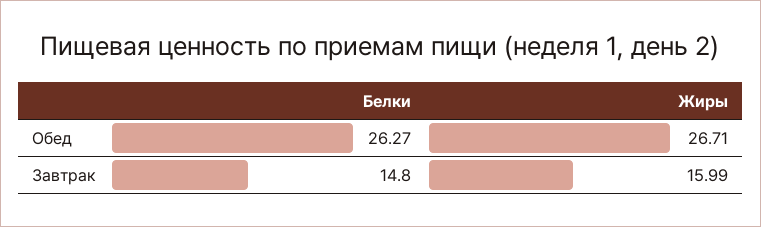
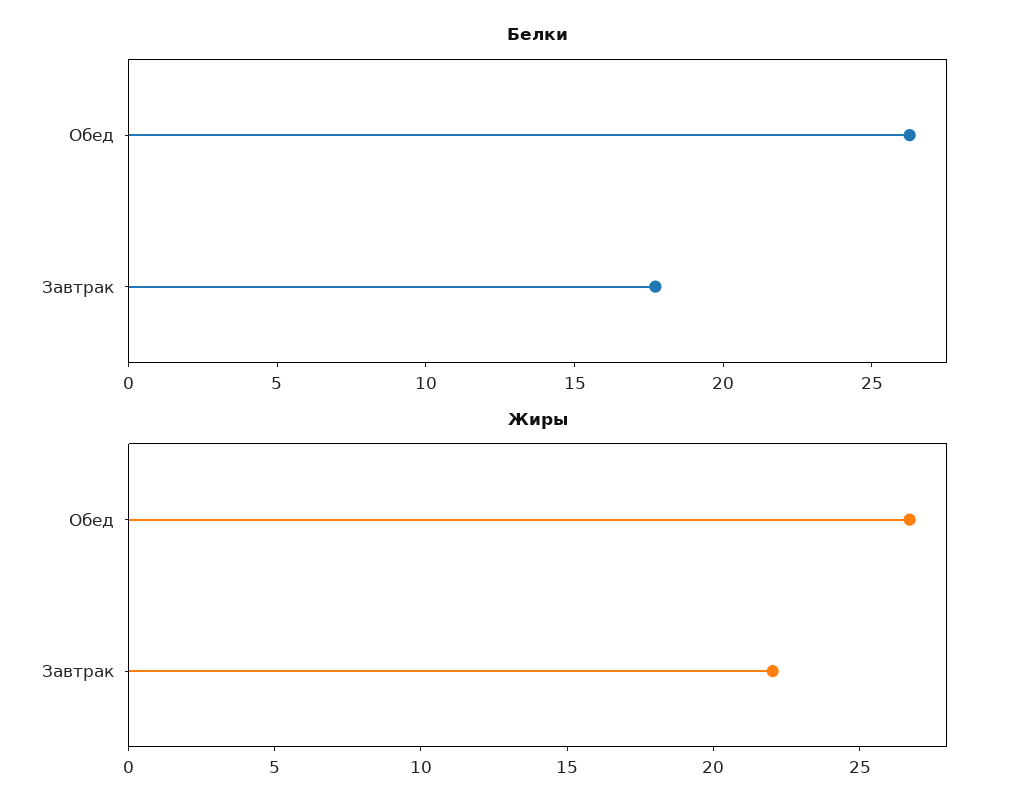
  {
    "Белки": {
      "Обед": 26.27,
-     "Завтрак": 14.8
+     "Завтрак": 18
    },
    "Жиры": {
      "Обед": 26.71,
-     "Завтрак": 15.99
+     "Завтрак": 22
    }
  }

